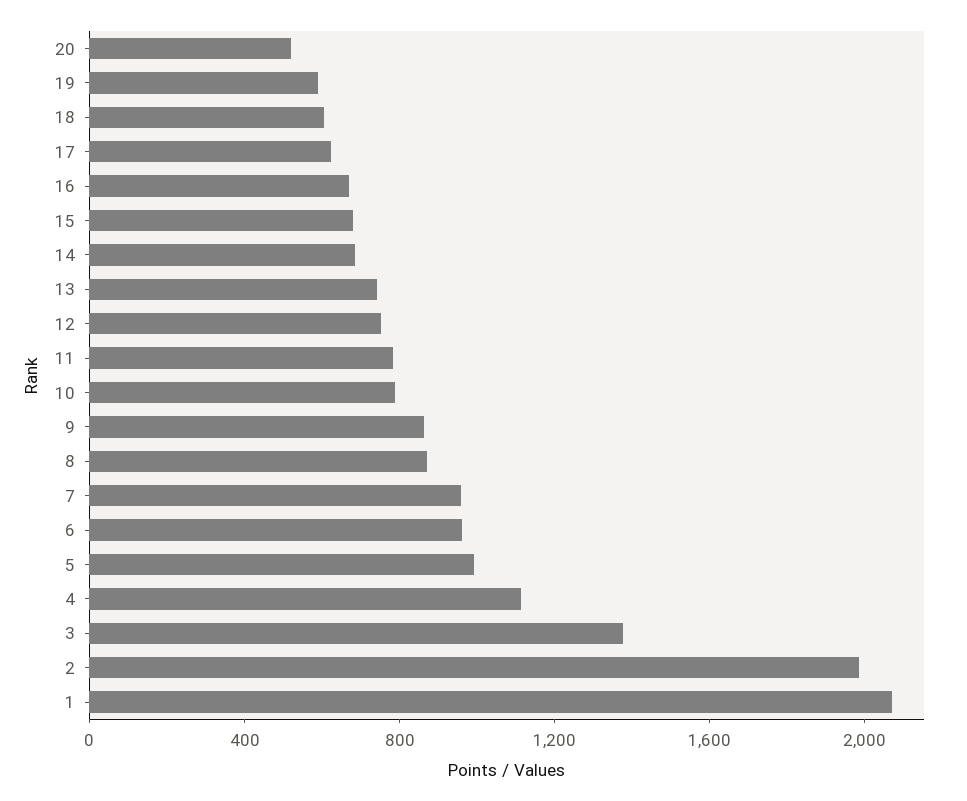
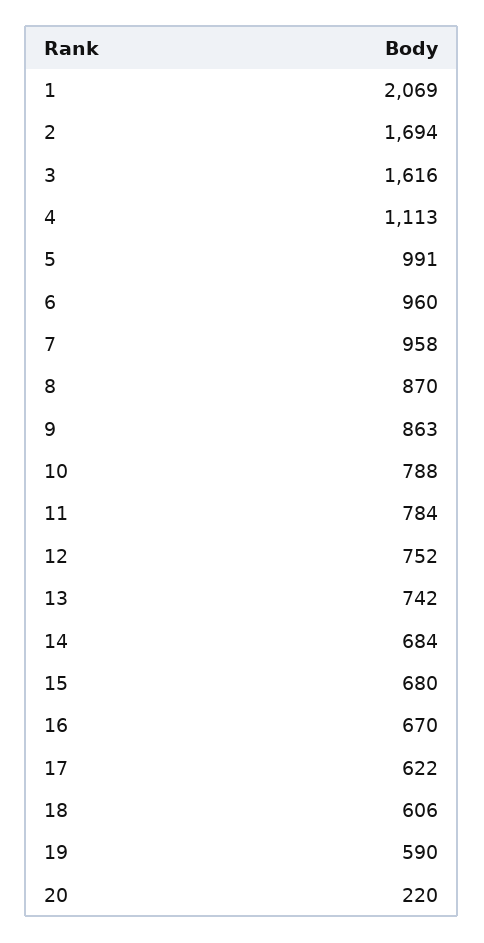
  {
-   "20": 500,
+   "20": 220,
    "19": 590,
    "18": 606,
    "17": 622,
    "16": 670,
    "15": 680,
    "14": 684,
    "13": 742,
    "12": 752,
    "11": 784,
    "10": 788,
    "9": 863,
    "8": 870,
    "7": 958,
    "6": 960,
    "5": 991,
    "4": 1113,
-   "3": 1400,
+   "3": 1616,
-   "2": 2000,
+   "2": 1694,
    "1": 2069
  }

